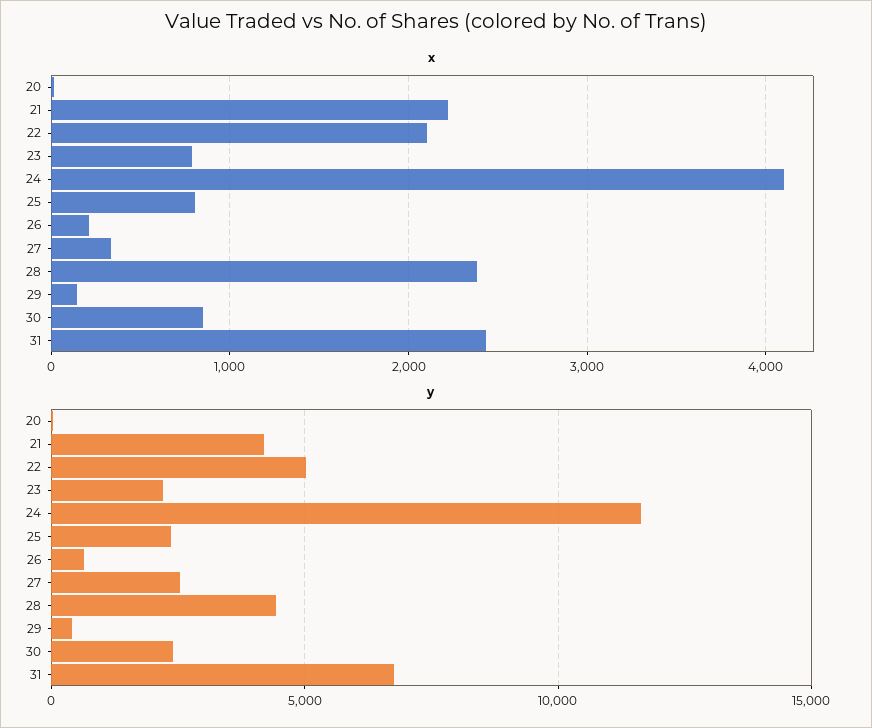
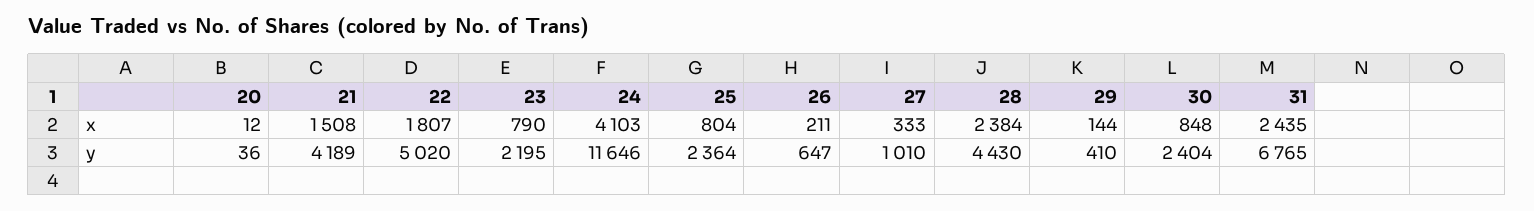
  {
    "x": {
      "20": 12,
-     "21": 2200,
+     "21": 1508,
-     "22": 2100,
+     "22": 1807,
      "23": 790,
      "24": 4103,
      "25": 804,
      "26": 211,
      "27": 333,
      "28": 2384,
      "29": 144,
      "30": 848,
      "31": 2435
    },
    "y": {
      "20": 36,
      "21": 4189,
      "22": 5020,
      "23": 2195,
      "24": 11646,
      "25": 2364,
      "26": 647,
-     "27": 2500,
+     "27": 1010,
      "28": 4430,
      "29": 410,
      "30": 2404,
      "31": 6765
    }
  }

